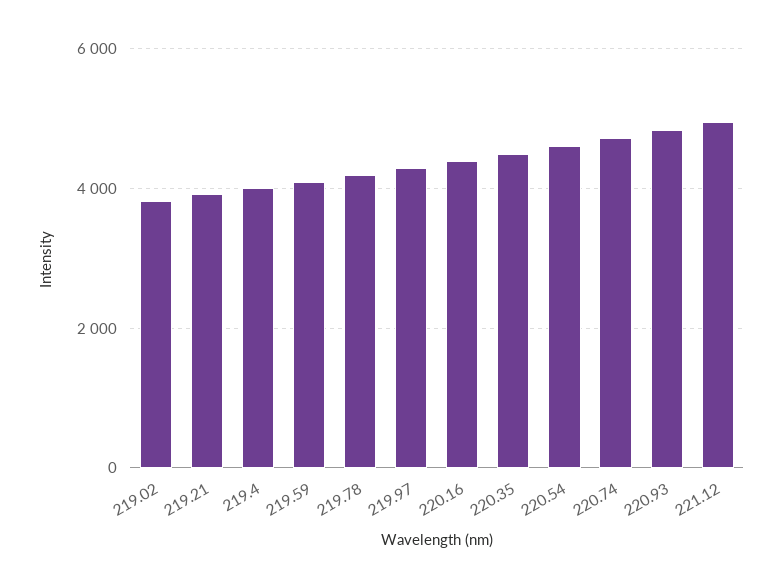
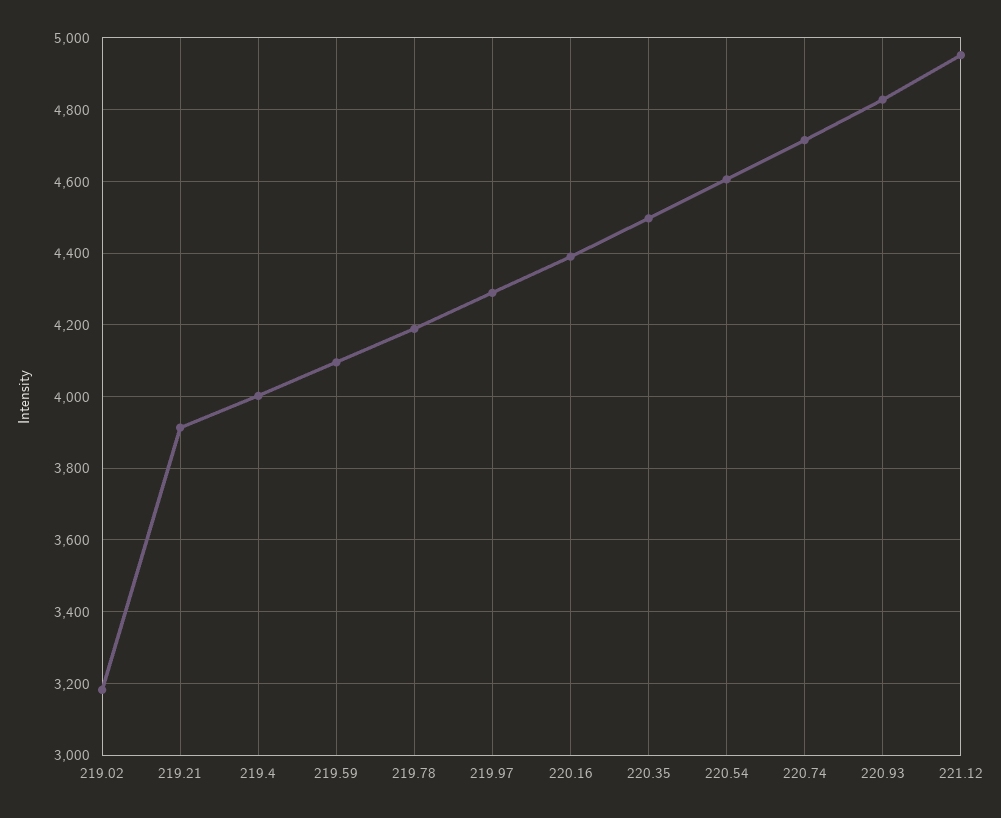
  {
-   "219.02": 3800,
+   "219.02": 3180,
    "219.21": 3920,
    "219.4": 4000,
    "219.59": 4100,
    "219.78": 4180,
    "219.97": 4280,
    "220.16": 4400,
    "220.35": 4500,
    "220.54": 4600,
    "220.74": 4720,
    "220.93": 4820,
    "221.12": 4960
  }

